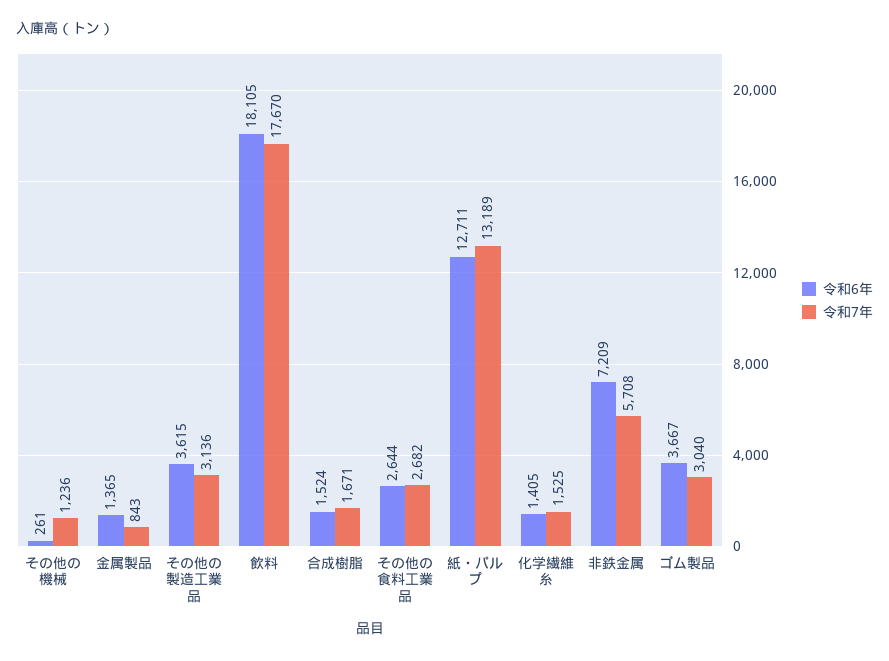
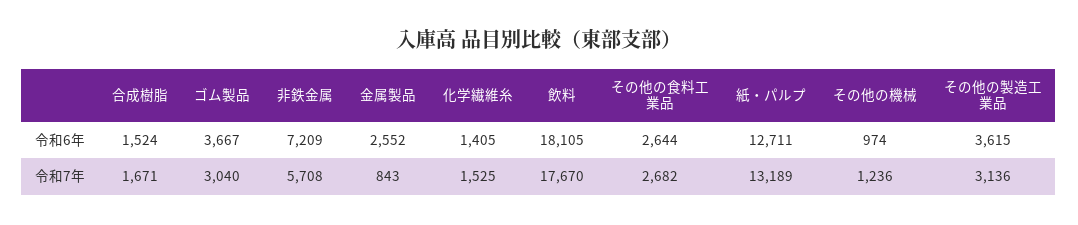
  {
    "令和6年": {
-     "その他の機械": 261,
+     "その他の機械": 974,
-     "金属製品": 1365,
+     "金属製品": 2552,
      "その他の製造工業品": 3615,
      "飲料": 18105,
      "合成樹脂": 1524,
      "その他の食料工業品": 2644,
      "紙・パルプ": 12711,
      "化学繊維糸": 1405,
      "非鉄金属": 7209,
      "ゴム製品": 3667
    },
    "令和7年": {
      "その他の機械": 1236,
      "金属製品": 843,
      "その他の製造工業品": 3136,
      "飲料": 17670,
      "合成樹脂": 1671,
      "その他の食料工業品": 2682,
      "紙・パルプ": 13189,
      "化学繊維糸": 1525,
      "非鉄金属": 5708,
      "ゴム製品": 3040
    }
  }

